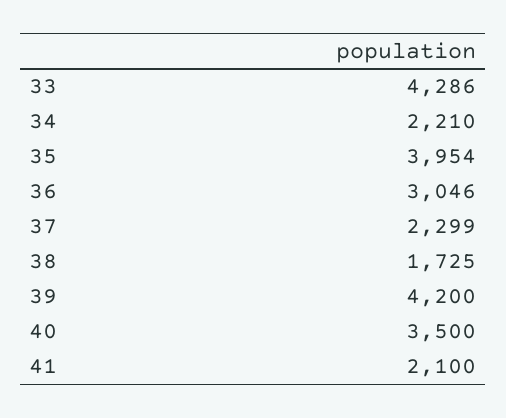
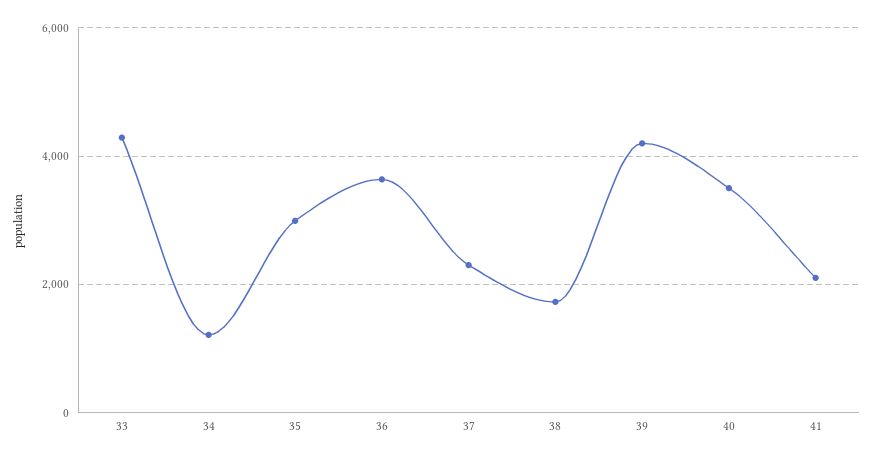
  {
    "33": 4286,
-   "34": 2210,
+   "34": 1200,
-   "35": 3954,
+   "35": 3000,
-   "36": 3046,
+   "36": 3600,
    "37": 2299,
    "38": 1725,
    "39": 4200,
    "40": 3500,
    "41": 2100
  }

